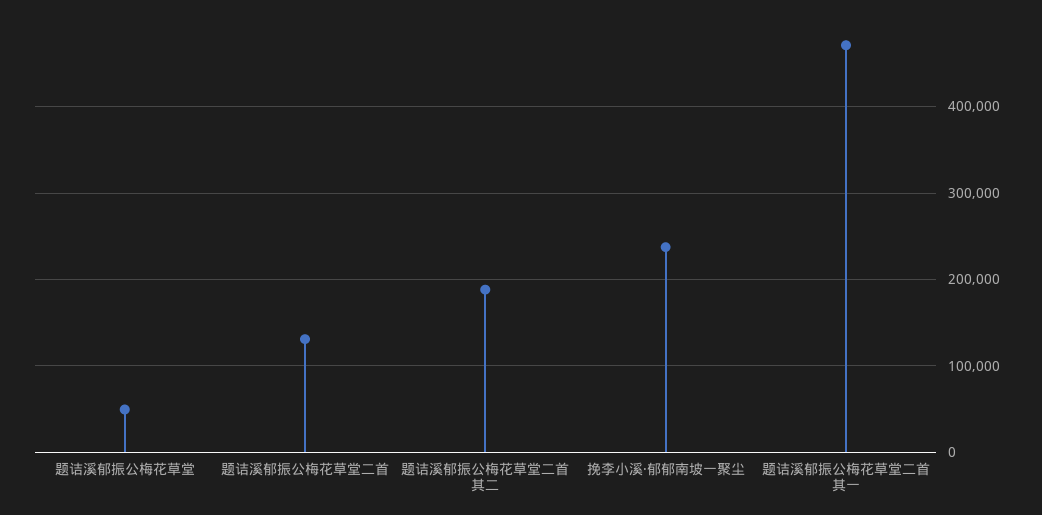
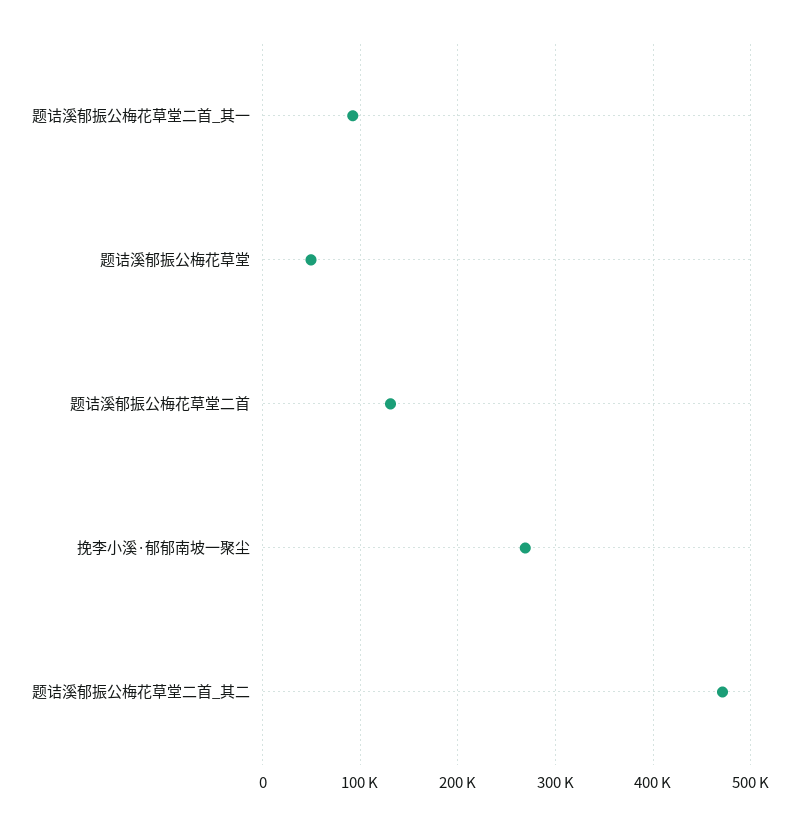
  {
    "题诘溪郁振公梅花草堂": 50000,
    "题诘溪郁振公梅花草堂二首": 130000,
-   "题诘溪郁振公梅花草堂二首 其二": 190000,
+   "题诘溪郁振公梅花草堂二首 其二": 470000,
-   "挽李小溪·郁郁南坡一聚尘": 240000,
+   "挽李小溪·郁郁南坡一聚尘": 270000,
-   "题诘溪郁振公梅花草堂二首 其一": 470000
+   "题诘溪郁振公梅花草堂二首 其一": 90000
  }

